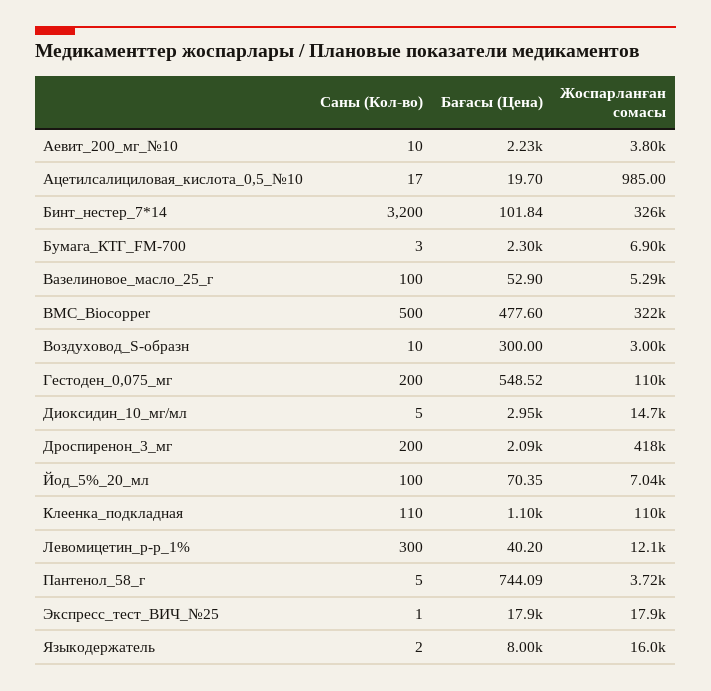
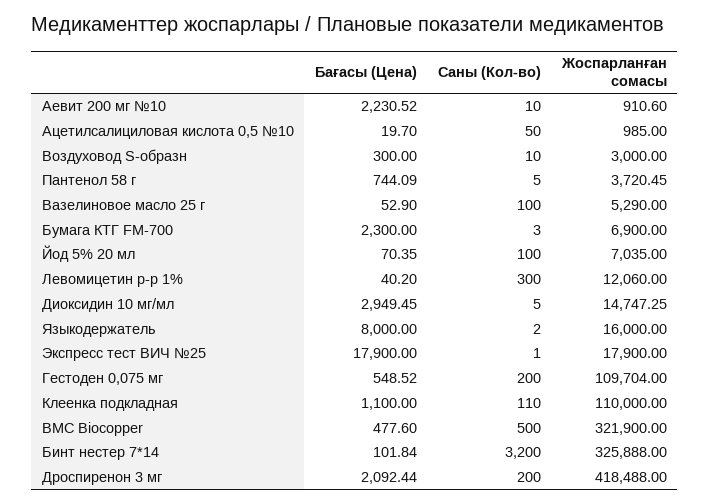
  {
    "Саны (Кол-во)": {
      "Аевит_200_мг_№10": 10,
-     "Ацетилсалициловая_кислота_0,5_№10": 17,
+     "Ацетилсалициловая_кислота_0,5_№10": 50,
      "Бинт_нестер_7*14": 3200,
      "Бумага_КТГ_FM-700": 3,
      "Вазелиновое_масло_25_г": 100,
      "ВМС_Biocopper": 500,
      "Воздуховод_S-образн": 10,
      "Гестоден_0,075_мг": 200,
      "Диоксидин_10_мг/мл": 5,
      "Дроспиренон_3_мг": 200,
      "Йод_5%_20_мл": 100,
      "Клеенка_подкладная": 110,
      "Левомицетин_р-р_1%": 300,
      "Пантенол_58_г": 5,
      "Экспресс_тест_ВИЧ_№25": 1,
      "Языкодержатель": 2
    },
    "Бағасы (Цена)": {
      "Аевит_200_мг_№10": 2230.52,
      "Ацетилсалициловая_кислота_0,5_№10": 19.7,
      "Бинт_нестер_7*14": 101.84,
      "Бумага_КТГ_FM-700": 2300,
      "Вазелиновое_масло_25_г": 52.9,
      "ВМС_Biocopper": 477.6,
      "Воздуховод_S-образн": 300,
      "Гестоден_0,075_мг": 548.52,
      "Диоксидин_10_мг/мл": 2949.45,
      "Дроспиренон_3_мг": 2092.44,
      "Йод_5%_20_мл": 70.35,
      "Клеенка_подкладная": 1100,
      "Левомицетин_р-р_1%": 40.2,
      "Пантенол_58_г": 744.09,
      "Экспресс_тест_ВИЧ_№25": 17900,
      "Языкодержатель": 8000
    },
    "Жоспарланған сомасы": {
-     "Аевит_200_мг_№10": 3800,
+     "Аевит_200_мг_№10": 910.6,
      "Ацетилсалициловая_кислота_0,5_№10": 985,
      "Бинт_нестер_7*14": 325888,
      "Бумага_КТГ_FM-700": 6900,
      "Вазелиновое_масло_25_г": 5290,
      "ВМС_Biocopper": 321900,
      "Воздуховод_S-образн": 3000,
      "Гестоден_0,075_мг": 109704,
      "Диоксидин_10_мг/мл": 14747.25,
      "Дроспиренон_3_мг": 418488,
      "Йод_5%_20_мл": 7035,
      "Клеенка_подкладная": 110000,
      "Левомицетин_р-р_1%": 12060,
      "Пантенол_58_г": 3720.45,
      "Экспресс_тест_ВИЧ_№25": 17900,
      "Языкодержатель": 16000
    }
  }

